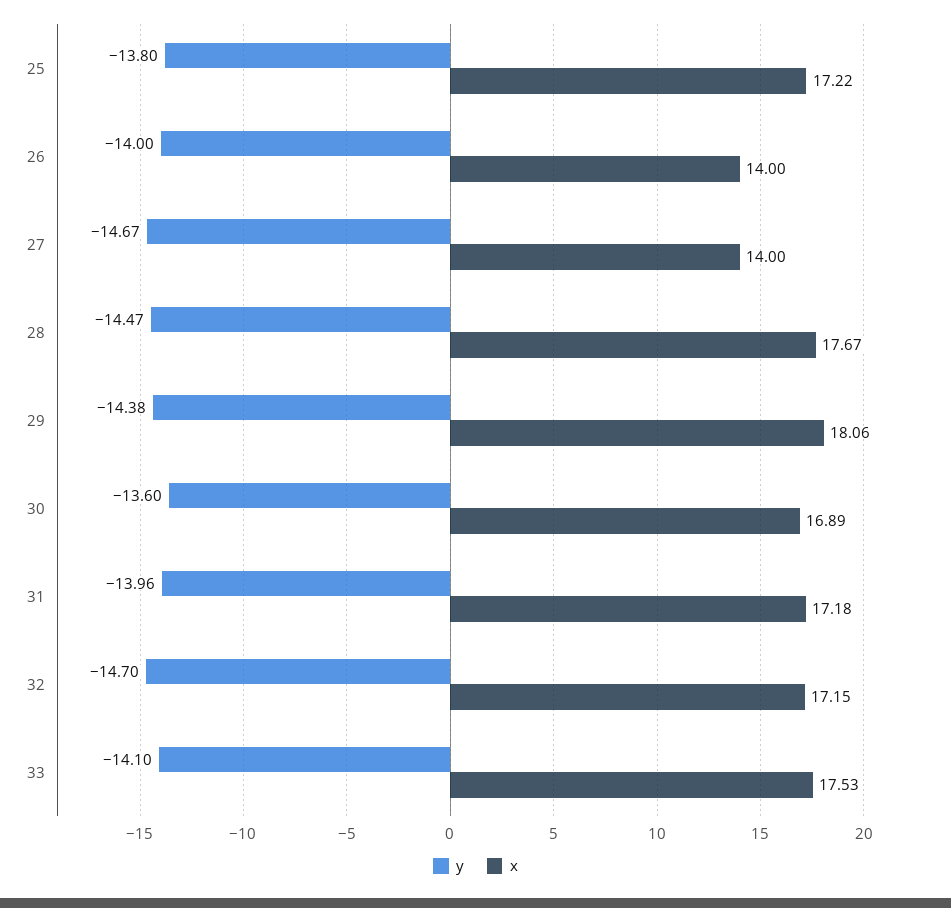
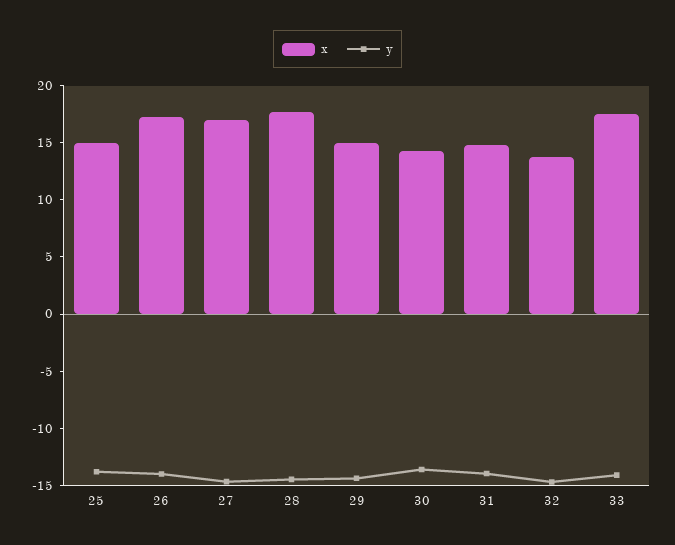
  {
    "y": {
      "25": -13.8,
      "26": -14,
      "27": -14.67,
      "28": -14.47,
      "29": -14.38,
      "30": -13.6,
      "31": -13.96,
      "32": -14.7,
      "33": -14.1
    },
    "x": {
-     "25": 17.22,
+     "25": 15,
-     "26": 14,
+     "26": 17,
-     "27": 14,
+     "27": 17,
      "28": 17.67,
-     "29": 18.06,
+     "29": 15,
-     "30": 16.89,
+     "30": 14,
-     "31": 17.18,
+     "31": 15,
-     "32": 17.15,
+     "32": 14,
      "33": 17.53
    }
  }

